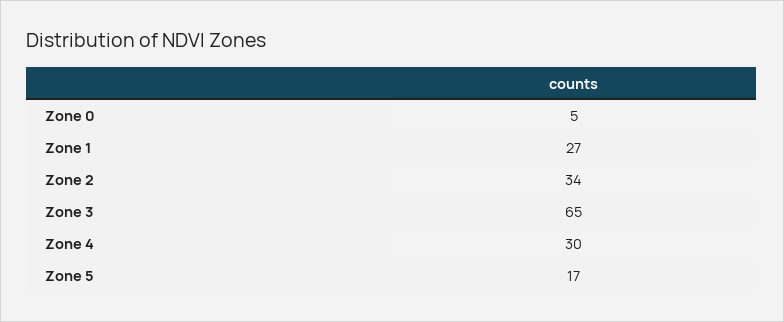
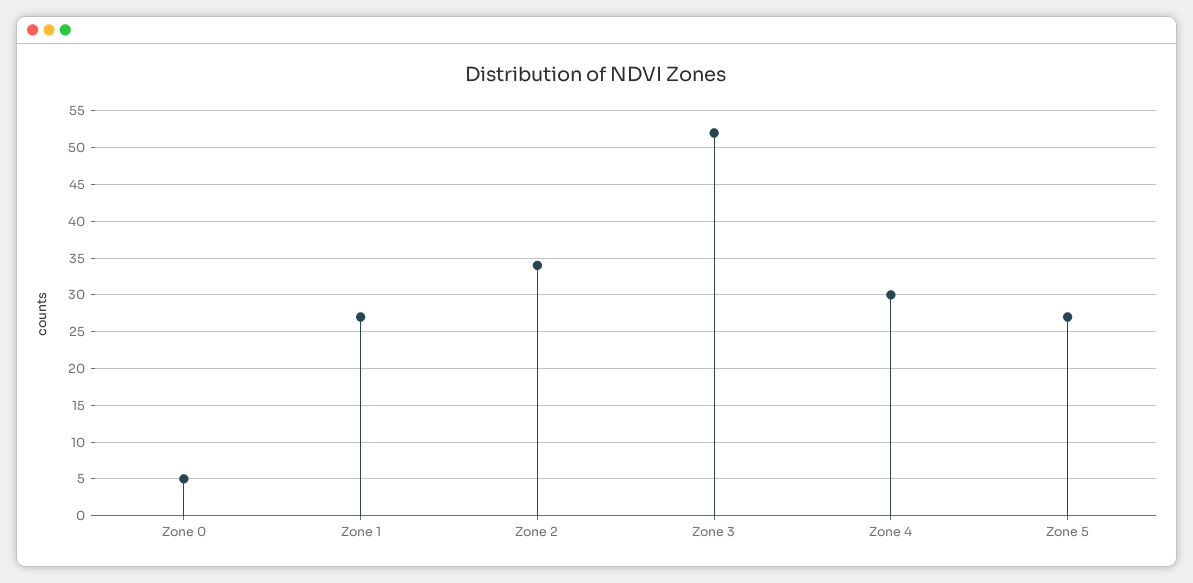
  {
    "Zone 0": 5,
    "Zone 1": 27,
    "Zone 2": 34,
-   "Zone 3": 65,
+   "Zone 3": 52,
    "Zone 4": 30,
-   "Zone 5": 17
+   "Zone 5": 27
  }

